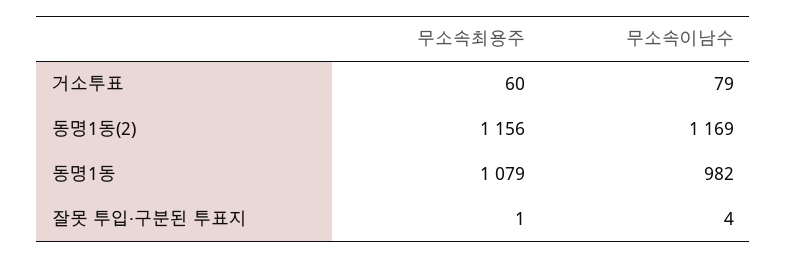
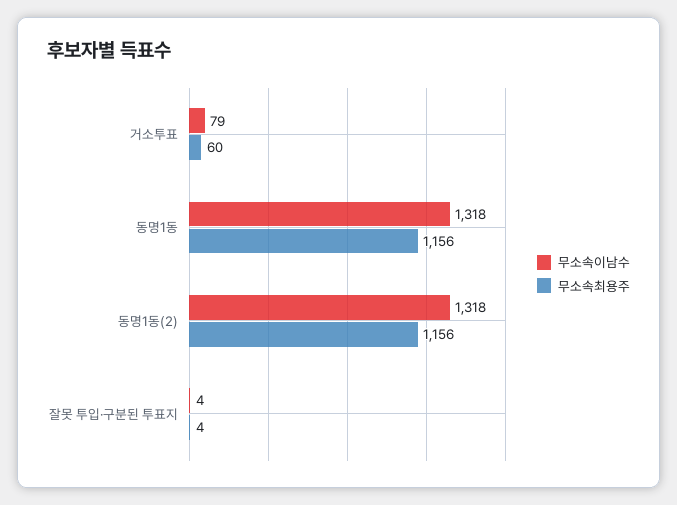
  {
    "무소속최용주": {
      "거소투표": 60,
      "동명1동(2)": 1156,
-     "동명1동": 1079,
+     "동명1동": 1156,
-     "잘못 투입·구분된 투표지": 1
+     "잘못 투입·구분된 투표지": 4
    },
    "무소속이남수": {
      "거소투표": 79,
-     "동명1동(2)": 1169,
+     "동명1동(2)": 1318,
-     "동명1동": 982,
+     "동명1동": 1318,
      "잘못 투입·구분된 투표지": 4
    }
  }

